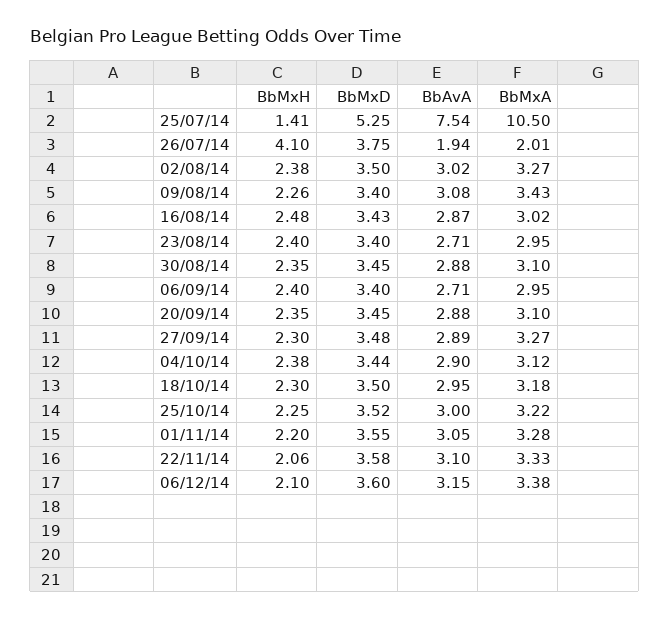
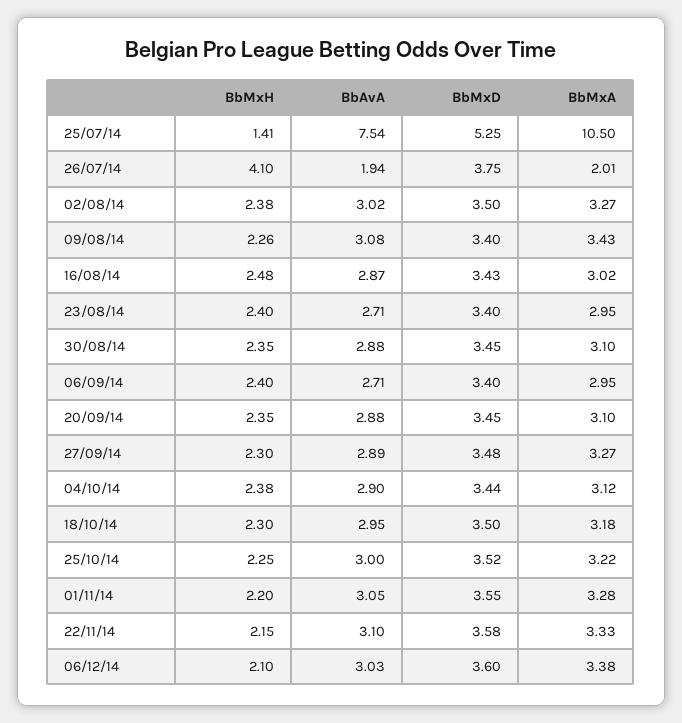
  {
    "BbMxH": {
      "25/07/14": 1.41,
      "26/07/14": 4.1,
      "02/08/14": 2.38,
      "09/08/14": 2.26,
      "16/08/14": 2.48,
      "23/08/14": 2.4,
      "30/08/14": 2.35,
      "06/09/14": 2.4,
      "20/09/14": 2.35,
      "27/09/14": 2.3,
      "04/10/14": 2.38,
      "18/10/14": 2.3,
      "25/10/14": 2.25,
      "01/11/14": 2.2,
-     "22/11/14": 2.06,
+     "22/11/14": 2.15,
      "06/12/14": 2.1
    },
    "BbMxD": {
      "25/07/14": 5.25,
      "26/07/14": 3.75,
      "02/08/14": 3.5,
      "09/08/14": 3.4,
      "16/08/14": 3.43,
      "23/08/14": 3.4,
      "30/08/14": 3.45,
      "06/09/14": 3.4,
      "20/09/14": 3.45,
      "27/09/14": 3.48,
      "04/10/14": 3.44,
      "18/10/14": 3.5,
      "25/10/14": 3.52,
      "01/11/14": 3.55,
      "22/11/14": 3.58,
      "06/12/14": 3.6
    },
    "BbAvA": {
      "25/07/14": 7.54,
      "26/07/14": 1.94,
      "02/08/14": 3.02,
      "09/08/14": 3.08,
      "16/08/14": 2.87,
      "23/08/14": 2.71,
      "30/08/14": 2.88,
      "06/09/14": 2.71,
      "20/09/14": 2.88,
      "27/09/14": 2.89,
      "04/10/14": 2.9,
      "18/10/14": 2.95,
      "25/10/14": 3,
      "01/11/14": 3.05,
      "22/11/14": 3.1,
-     "06/12/14": 3.15
+     "06/12/14": 3.03
    },
    "BbMxA": {
      "25/07/14": 10.5,
      "26/07/14": 2.01,
      "02/08/14": 3.27,
      "09/08/14": 3.43,
      "16/08/14": 3.02,
      "23/08/14": 2.95,
      "30/08/14": 3.1,
      "06/09/14": 2.95,
      "20/09/14": 3.1,
      "27/09/14": 3.27,
      "04/10/14": 3.12,
      "18/10/14": 3.18,
      "25/10/14": 3.22,
      "01/11/14": 3.28,
      "22/11/14": 3.33,
      "06/12/14": 3.38
    }
  }

